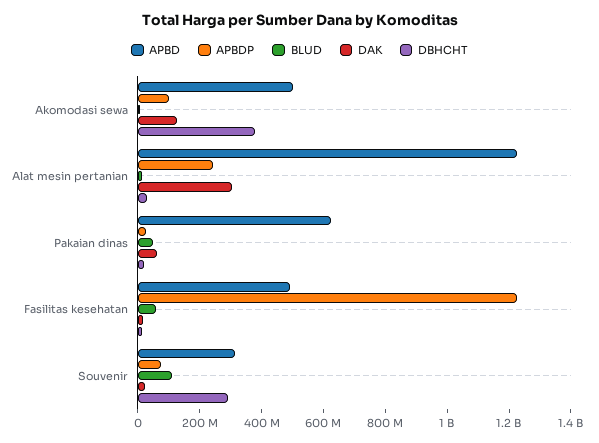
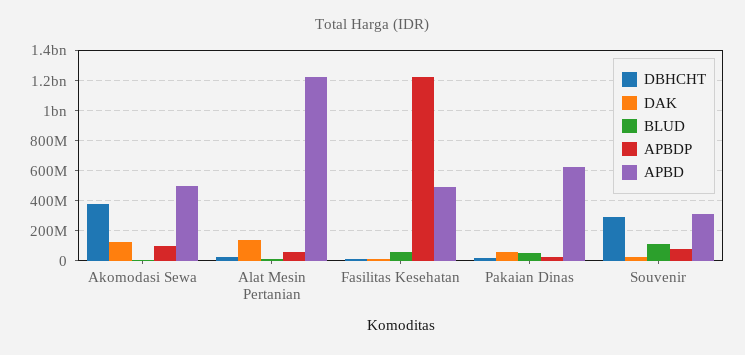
  {
    "APBD": {
      "Akomodasi sewa": 500000000,
      "Alat mesin pertanian": 1200000000,
      "Pakaian dinas": 600000000,
      "Fasilitas kesehatan": 500000000,
      "Souvenir": 300000000
    },
    "APBDP": {
      "Akomodasi sewa": 100000000,
-     "Alat mesin pertanian": 250000000,
+     "Alat mesin pertanian": 50000000,
      "Pakaian dinas": 50000000,
      "Fasilitas kesehatan": 1200000000,
      "Souvenir": 100000000
    },
    "BLUD": {
      "Akomodasi sewa": 0,
      "Alat mesin pertanian": 0,
      "Pakaian dinas": 50000000,
      "Fasilitas kesehatan": 50000000,
      "Souvenir": 100000000
    },
    "DAK": {
      "Akomodasi sewa": 150000000,
-     "Alat mesin pertanian": 300000000,
+     "Alat mesin pertanian": 150000000,
      "Pakaian dinas": 50000000,
      "Fasilitas kesehatan": 0,
      "Souvenir": 0
    },
    "DBHCHT": {
      "Akomodasi sewa": 400000000,
      "Alat mesin pertanian": 50000000,
      "Pakaian dinas": 0,
      "Fasilitas kesehatan": 0,
      "Souvenir": 300000000
    }
  }

